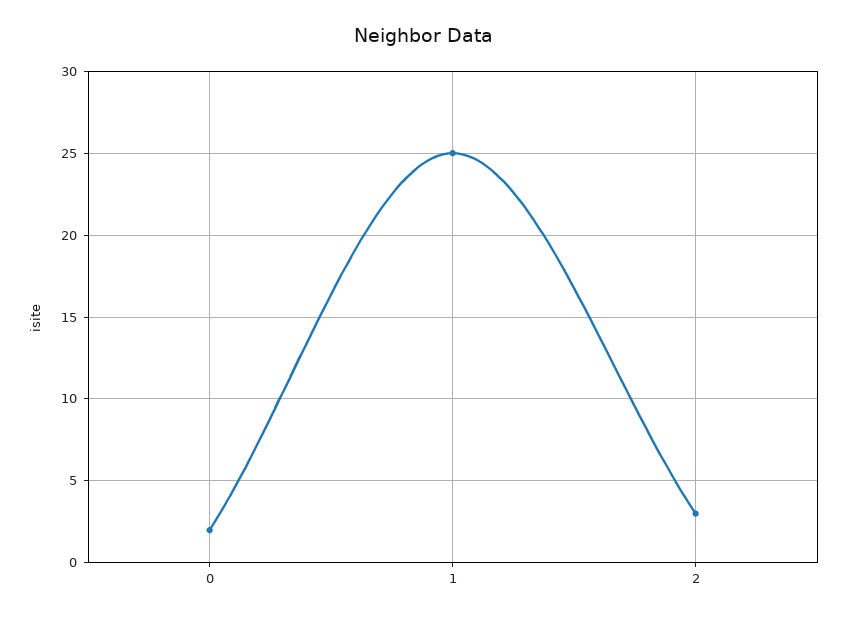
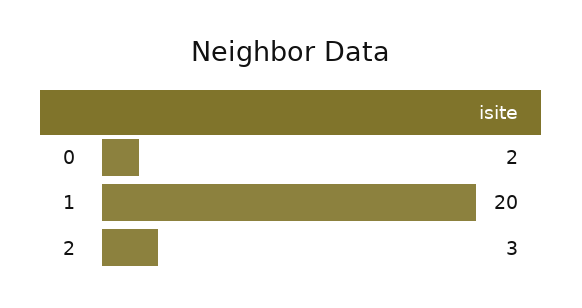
  {
    "0": 2,
-   "1": 25,
+   "1": 20,
    "2": 3
  }

